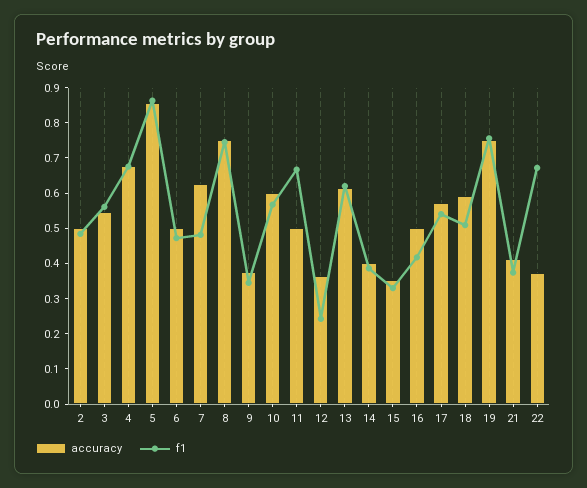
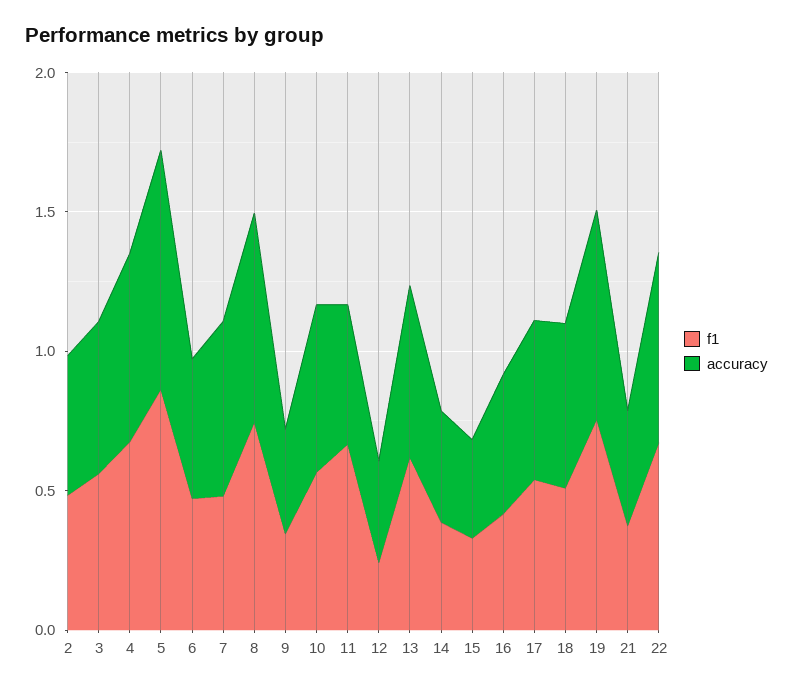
  {
    "accuracy": {
      "2": 0.5,
      "3": 0.55,
      "4": 0.675,
      "5": 0.85,
      "6": 0.5,
      "7": 0.625,
      "8": 0.75,
      "9": 0.375,
      "10": 0.6,
      "11": 0.5,
      "12": 0.375,
      "13": 0.625,
      "14": 0.4,
      "15": 0.35,
      "16": 0.5,
      "17": 0.575,
      "18": 0.6,
      "19": 0.75,
      "21": 0.4,
-     "22": 0.375
+     "22": 0.7
    },
    "f1": {
      "2": 0.475,
      "3": 0.55,
      "4": 0.675,
      "5": 0.875,
      "6": 0.475,
      "7": 0.475,
      "8": 0.75,
      "9": 0.35,
      "10": 0.575,
      "11": 0.675,
      "12": 0.25,
      "13": 0.625,
      "14": 0.375,
      "15": 0.325,
      "16": 0.425,
      "17": 0.55,
      "18": 0.5,
      "19": 0.75,
      "21": 0.375,
      "22": 0.675
    }
  }

